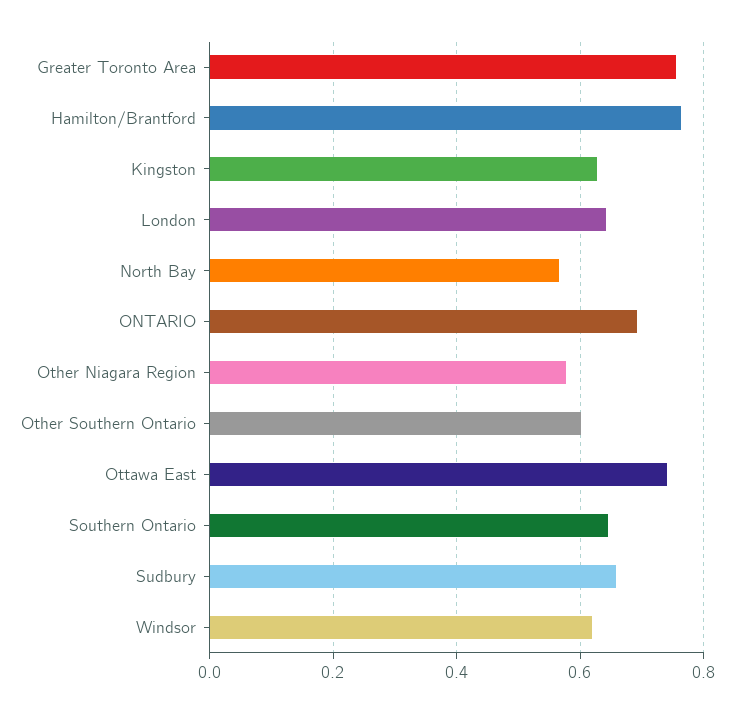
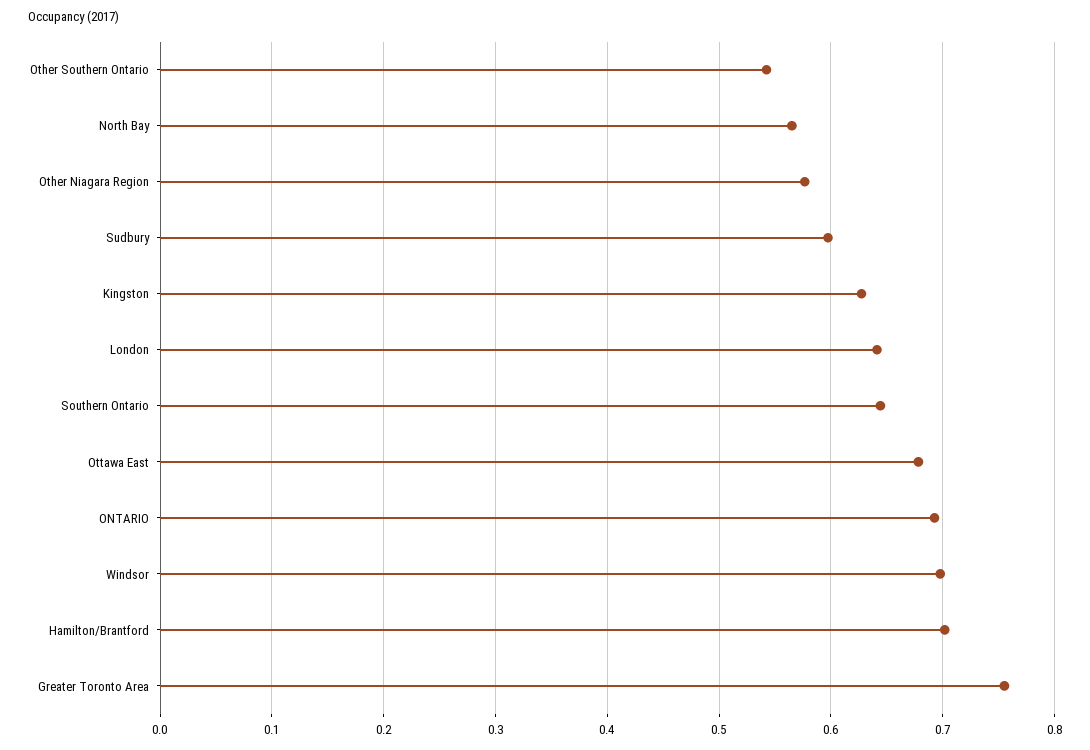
  {
    "Greater Toronto Area": 0.76,
-   "Hamilton/Brantford": 0.76,
+   "Hamilton/Brantford": 0.7,
    "Kingston": 0.63,
    "London": 0.64,
    "North Bay": 0.57,
    "ONTARIO": 0.69,
    "Other Niagara Region": 0.58,
-   "Other Southern Ontario": 0.6,
+   "Other Southern Ontario": 0.54,
-   "Ottawa East": 0.74,
+   "Ottawa East": 0.68,
    "Southern Ontario": 0.64,
-   "Sudbury": 0.66,
+   "Sudbury": 0.6,
-   "Windsor": 0.62
+   "Windsor": 0.7
  }

